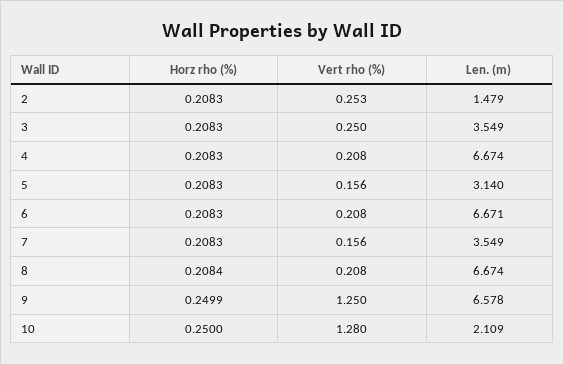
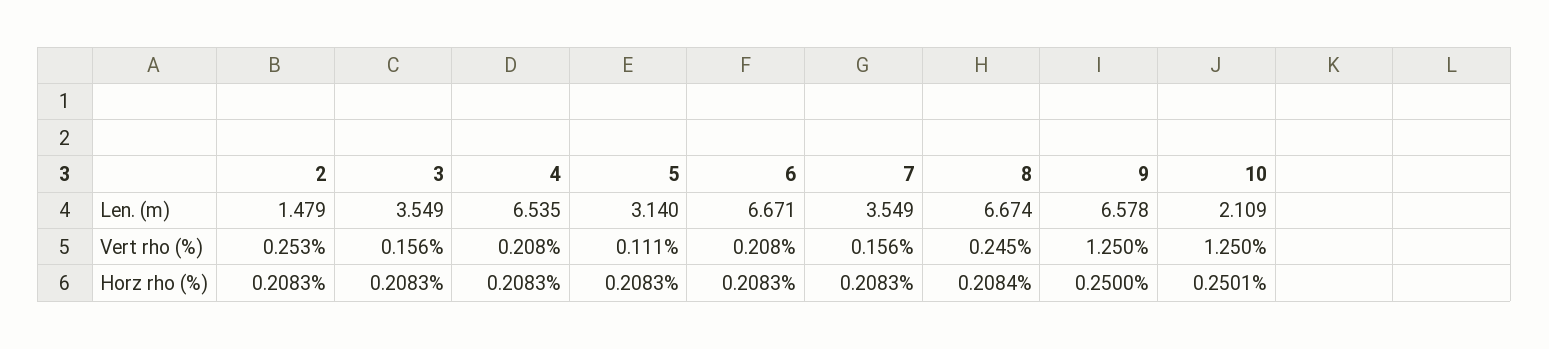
  {
    "Horz rho (%)": {
      "2": 0.2083,
      "3": 0.2083,
      "4": 0.2083,
      "5": 0.2083,
      "6": 0.2083,
      "7": 0.2083,
      "8": 0.2084,
-     "9": 0.2499,
+     "9": 0.25,
-     "10": 0.25
+     "10": 0.2501
    },
    "Vert rho (%)": {
      "2": 0.253,
-     "3": 0.25,
+     "3": 0.156,
      "4": 0.208,
-     "5": 0.156,
+     "5": 0.111,
      "6": 0.208,
      "7": 0.156,
-     "8": 0.208,
+     "8": 0.245,
      "9": 1.25,
-     "10": 1.28
+     "10": 1.25
    },
    "Len. (m)": {
      "2": 1.479,
      "3": 3.549,
-     "4": 6.674,
+     "4": 6.535,
      "5": 3.14,
      "6": 6.671,
      "7": 3.549,
      "8": 6.674,
      "9": 6.578,
      "10": 2.109
    }
  }

